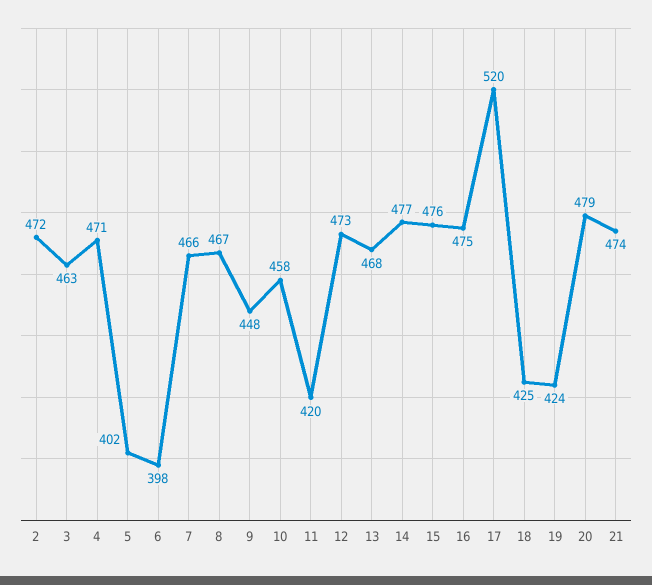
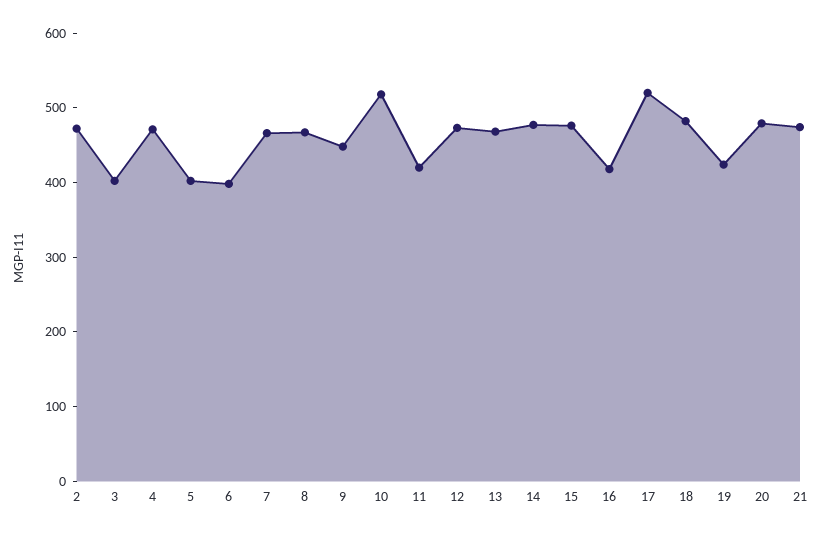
  {
    "2": 472,
-   "3": 463,
+   "3": 400,
    "4": 471,
    "5": 402,
    "6": 398,
    "7": 466,
    "8": 467,
    "9": 448,
-   "10": 458,
+   "10": 520,
    "11": 420,
    "12": 473,
    "13": 468,
    "14": 477,
    "15": 476,
-   "16": 475,
+   "16": 420,
    "17": 520,
-   "18": 425,
+   "18": 480,
    "19": 424,
    "20": 479,
    "21": 474
  }

